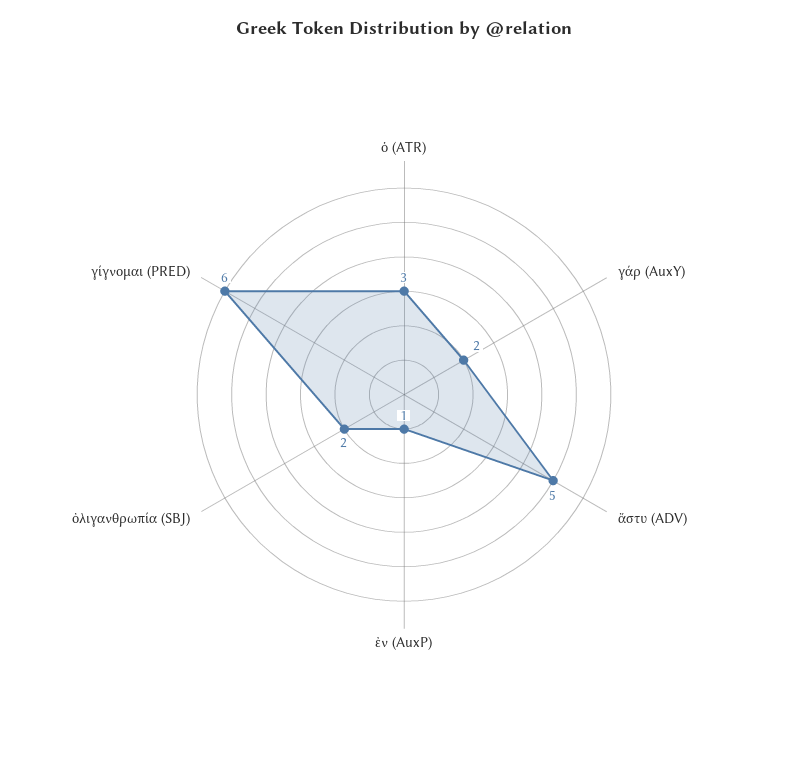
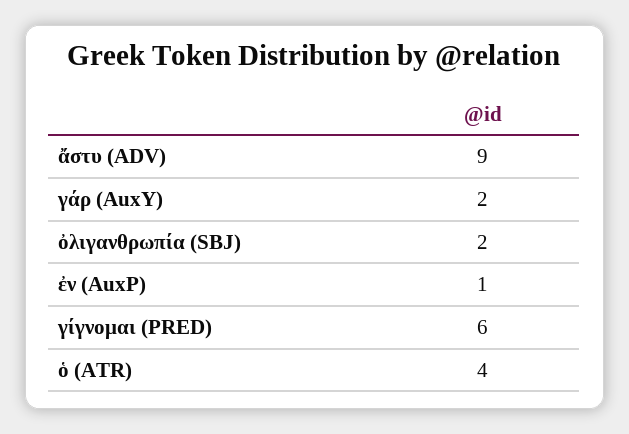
  {
-   "ὁ (ATR)": 3,
+   "ὁ (ATR)": 4,
    "γάρ (AuxY)": 2,
-   "ἄστυ (ADV)": 5,
+   "ἄστυ (ADV)": 9,
    "ἐν (AuxP)": 1,
    "ὀλιγανθρωπία (SBJ)": 2,
    "γίγνομαι (PRED)": 6
  }

